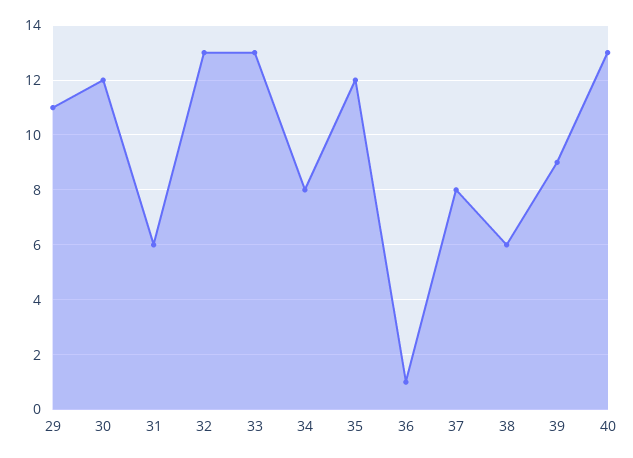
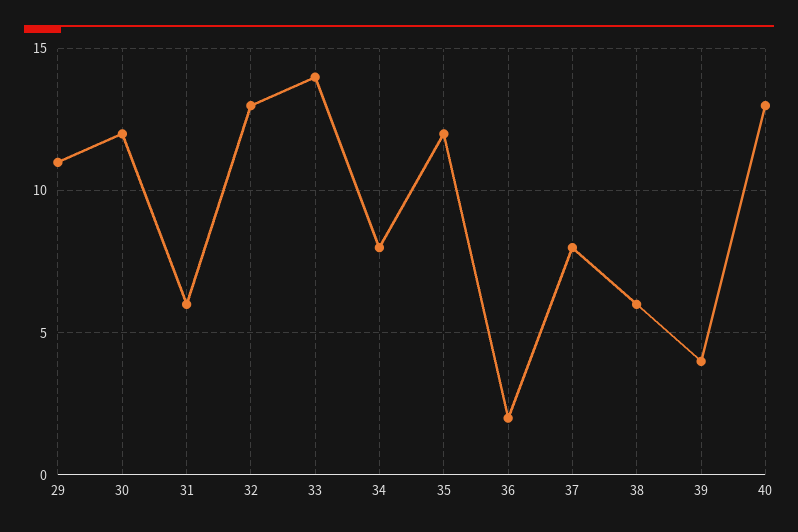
  {
    "29": 11,
    "30": 12,
    "31": 6,
    "32": 13,
-   "33": 13,
+   "33": 14,
    "34": 8,
    "35": 12,
-   "36": 1,
+   "36": 2,
    "37": 8,
    "38": 6,
-   "39": 9,
+   "39": 4,
    "40": 13
  }

